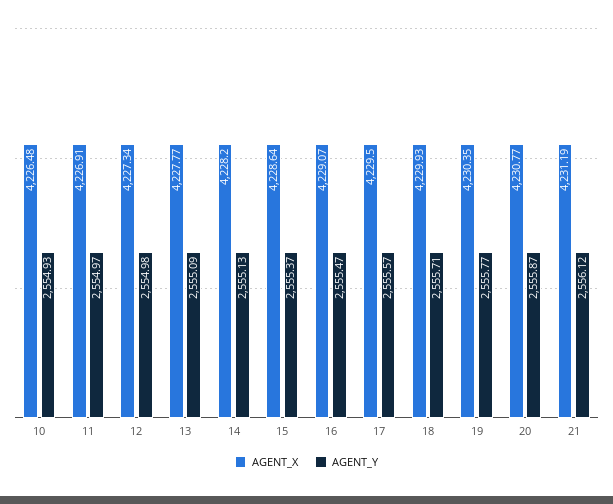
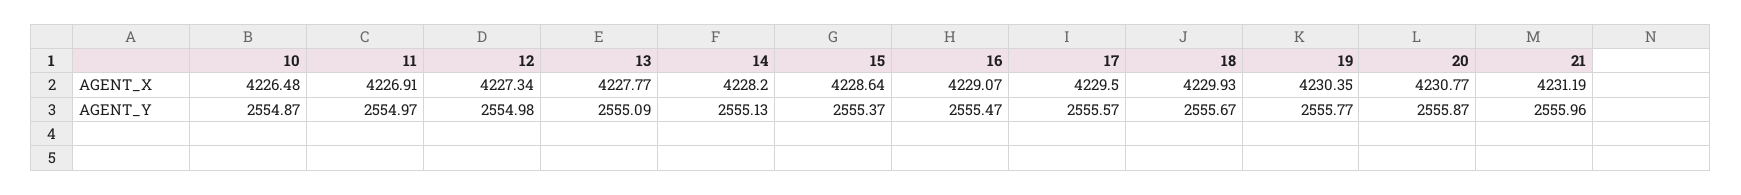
  {
    "AGENT_X": {
      "10": 4226.48,
      "11": 4226.91,
      "12": 4227.34,
      "13": 4227.77,
      "14": 4228.2,
      "15": 4228.64,
      "16": 4229.07,
      "17": 4229.5,
      "18": 4229.93,
      "19": 4230.35,
      "20": 4230.77,
      "21": 4231.19
    },
    "AGENT_Y": {
-     "10": 2554.93,
+     "10": 2554.87,
      "11": 2554.97,
      "12": 2554.98,
      "13": 2555.09,
      "14": 2555.13,
      "15": 2555.37,
      "16": 2555.47,
      "17": 2555.57,
-     "18": 2555.71,
+     "18": 2555.67,
      "19": 2555.77,
      "20": 2555.87,
-     "21": 2556.12
+     "21": 2555.96
    }
  }

